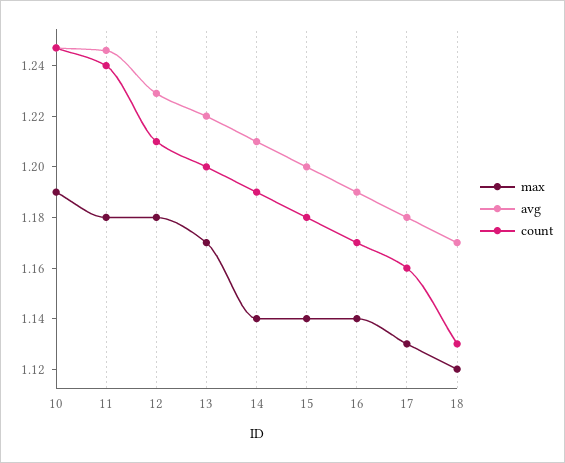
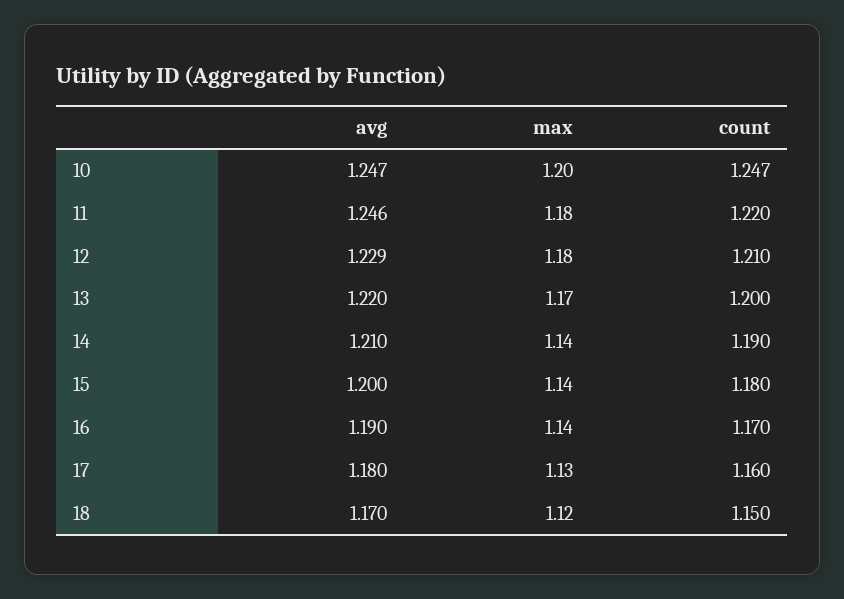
  {
    "max": {
-     "10": 1.19,
+     "10": 1.2,
      "11": 1.18,
      "12": 1.18,
      "13": 1.17,
      "14": 1.14,
      "15": 1.14,
      "16": 1.14,
      "17": 1.13,
      "18": 1.12
    },
    "avg": {
      "10": 1.247,
      "11": 1.246,
      "12": 1.229,
      "13": 1.22,
      "14": 1.21,
      "15": 1.2,
      "16": 1.19,
      "17": 1.18,
      "18": 1.17
    },
    "count": {
      "10": 1.247,
-     "11": 1.24,
+     "11": 1.22,
      "12": 1.21,
      "13": 1.2,
      "14": 1.19,
      "15": 1.18,
      "16": 1.17,
      "17": 1.16,
-     "18": 1.13
+     "18": 1.15
    }
  }

